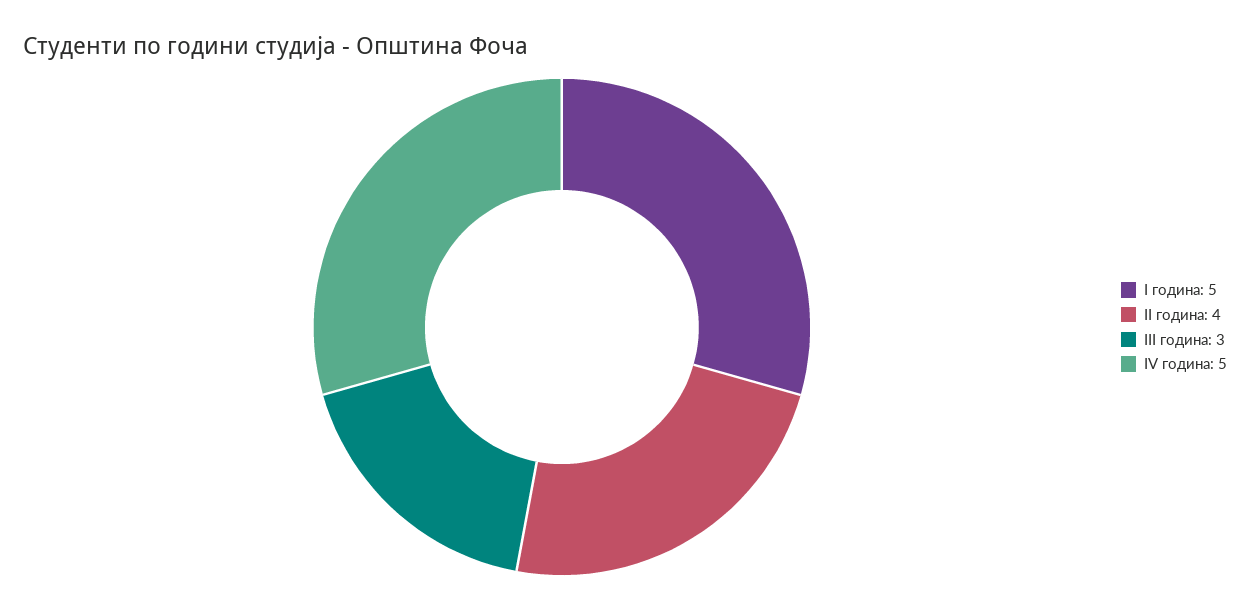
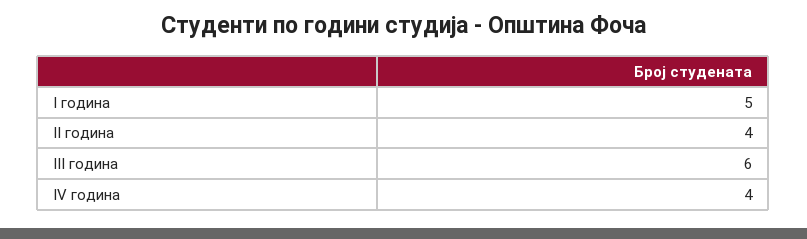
  {
    "I година": 5,
    "II година": 4,
-   "III година": 3,
+   "III година": 6,
-   "IV година": 5
+   "IV година": 4
  }

